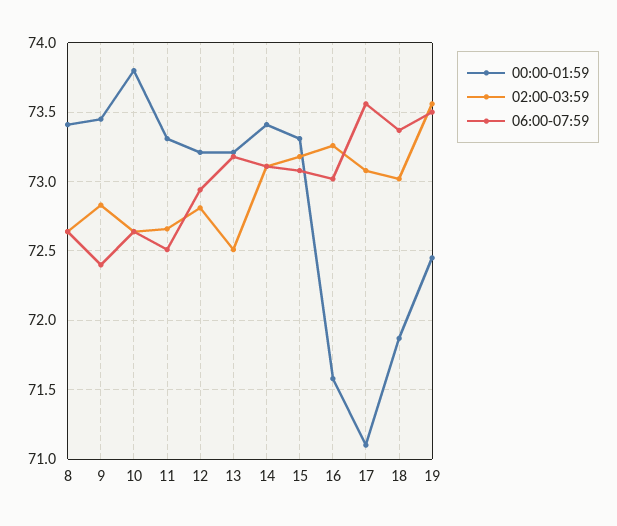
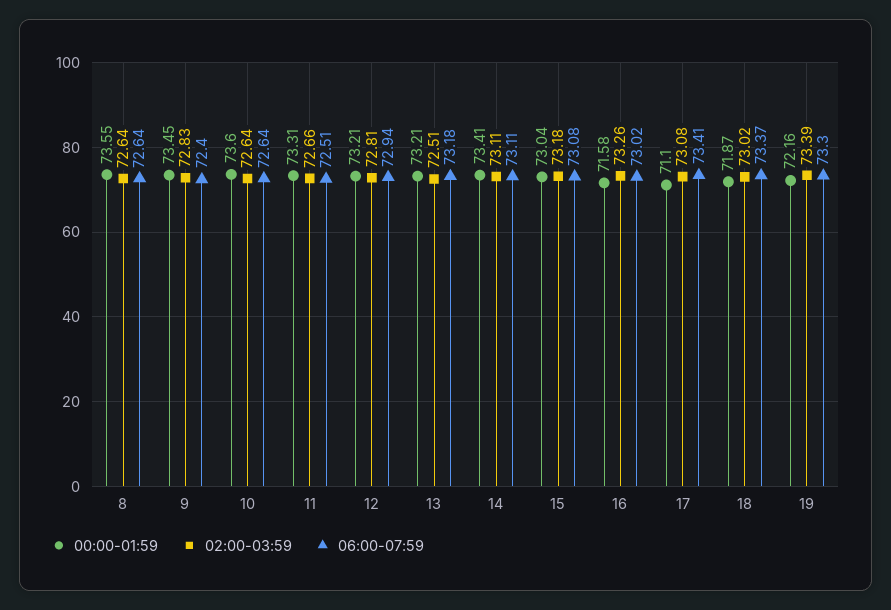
  {
    "00:00-01:59": {
-     "8": 73.4,
+     "8": 73.55,
      "9": 73.45,
-     "10": 73.8,
+     "10": 73.6,
      "11": 73.31,
      "12": 73.21,
      "13": 73.21,
      "14": 73.41,
-     "15": 73.3,
+     "15": 73.04,
      "16": 71.58,
      "17": 71.1,
      "18": 71.87,
-     "19": 72.45
+     "19": 72.16
    },
    "02:00-03:59": {
      "8": 72.64,
      "9": 72.83,
      "10": 72.64,
      "11": 72.66,
      "12": 72.81,
      "13": 72.51,
      "14": 73.11,
      "15": 73.18,
      "16": 73.26,
      "17": 73.08,
      "18": 73.02,
-     "19": 73.55
+     "19": 73.39
    },
    "06:00-07:59": {
      "8": 72.64,
      "9": 72.4,
      "10": 72.64,
      "11": 72.51,
      "12": 72.94,
      "13": 73.18,
      "14": 73.11,
      "15": 73.08,
      "16": 73.02,
-     "17": 73.55,
+     "17": 73.41,
      "18": 73.37,
-     "19": 73.5
+     "19": 73.3
    }
  }

